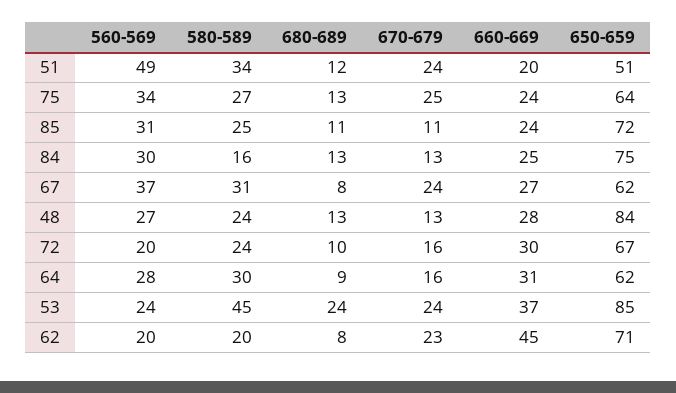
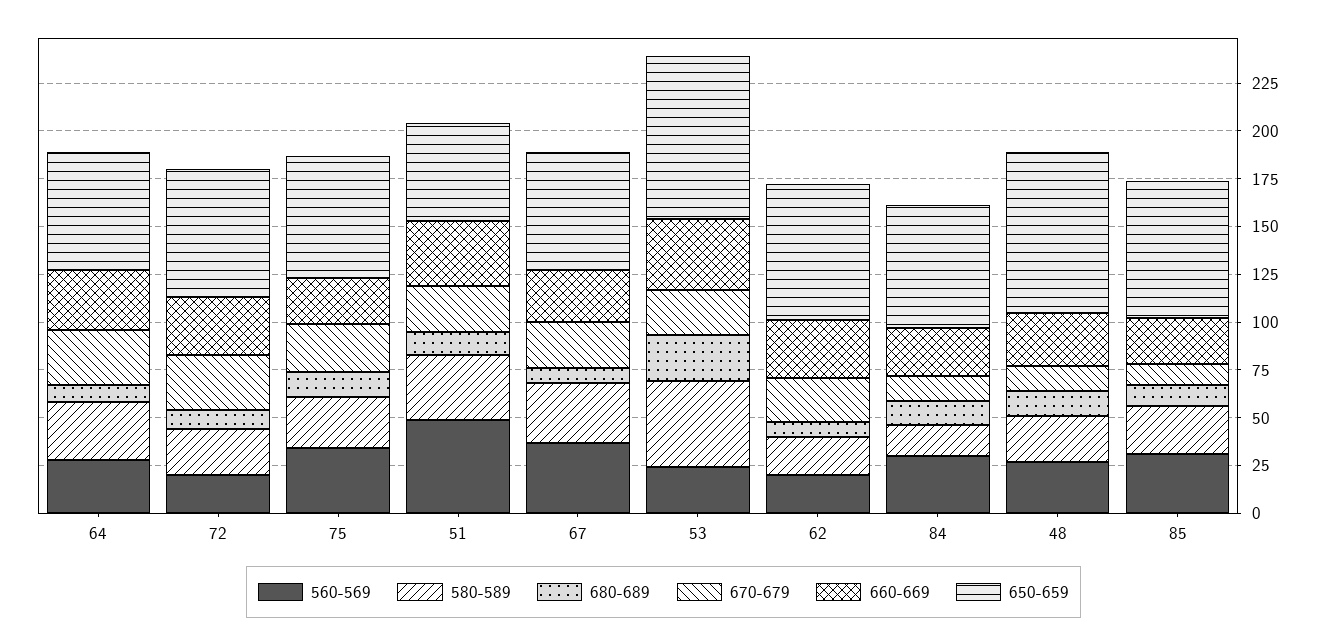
  {
    "560-569": {
      "51": 49,
      "75": 34,
      "85": 31,
      "84": 30,
      "67": 37,
      "48": 27,
      "72": 20,
      "64": 28,
      "53": 24,
      "62": 20
    },
    "580-589": {
      "51": 34,
      "75": 27,
      "85": 25,
      "84": 16,
      "67": 31,
      "48": 24,
      "72": 24,
      "64": 30,
      "53": 45,
      "62": 20
    },
    "680-689": {
      "51": 12,
      "75": 13,
      "85": 11,
      "84": 13,
      "67": 8,
      "48": 13,
      "72": 10,
      "64": 9,
      "53": 24,
      "62": 8
    },
    "670-679": {
      "51": 24,
      "75": 25,
      "85": 11,
      "84": 13,
      "67": 24,
      "48": 13,
-     "72": 16,
+     "72": 30,
-     "64": 16,
+     "64": 30,
      "53": 24,
      "62": 23
    },
    "660-669": {
-     "51": 20,
+     "51": 35,
      "75": 24,
      "85": 24,
      "84": 25,
      "67": 27,
      "48": 28,
      "72": 30,
      "64": 31,
      "53": 37,
-     "62": 45
+     "62": 30
    },
    "650-659": {
      "51": 51,
      "75": 64,
      "85": 72,
-     "84": 75,
+     "84": 65,
      "67": 62,
      "48": 84,
      "72": 67,
      "64": 62,
      "53": 85,
      "62": 71
    }
  }

